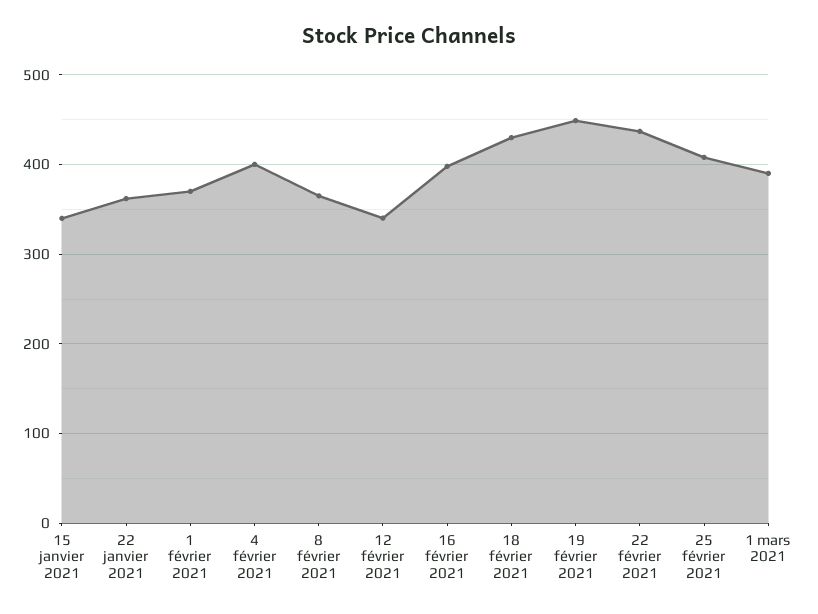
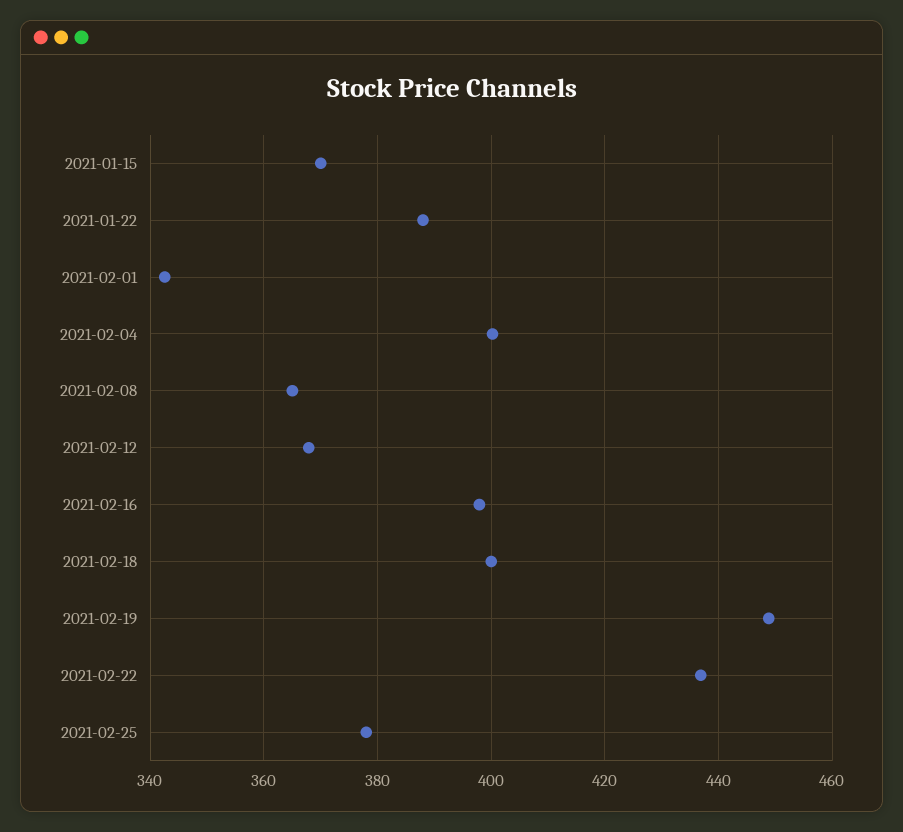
  {
-   "15 janvier 2021": 340,
+   "15 janvier 2021": 370,
-   "22 janvier 2021": 360,
+   "22 janvier 2021": 388,
-   "1 février 2021": 370,
+   "1 février 2021": 342,
    "4 février 2021": 400,
    "8 février 2021": 366,
-   "12 février 2021": 340,
+   "12 février 2021": 368,
    "16 février 2021": 398,
-   "18 février 2021": 430,
+   "18 février 2021": 400,
    "19 février 2021": 448,
    "22 février 2021": 436,
-   "25 février 2021": 410,
+   "25 février 2021": 378
-   "1 mars 2021": 390
  }

